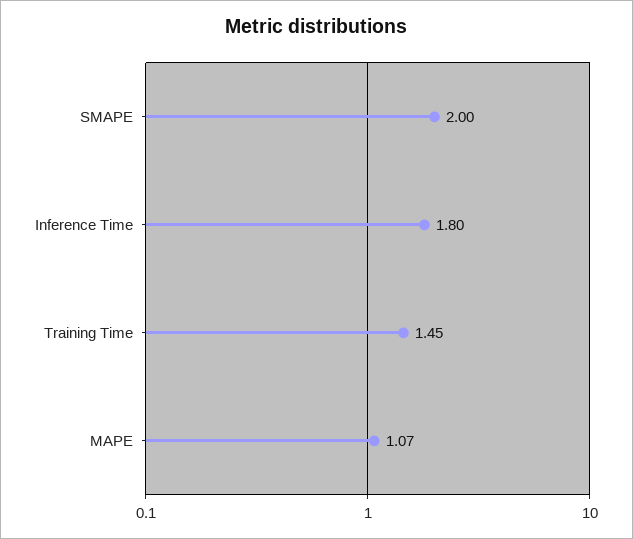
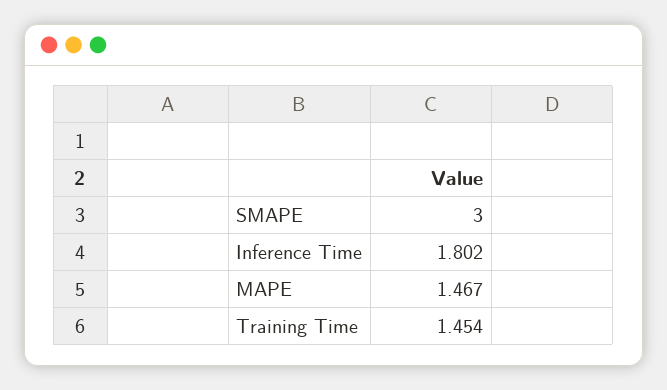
  {
-   "SMAPE": 2,
+   "SMAPE": 3,
    "Inference Time": 1.802,
    "Training Time": 1.454,
-   "MAPE": 1.07
+   "MAPE": 1.467
  }

